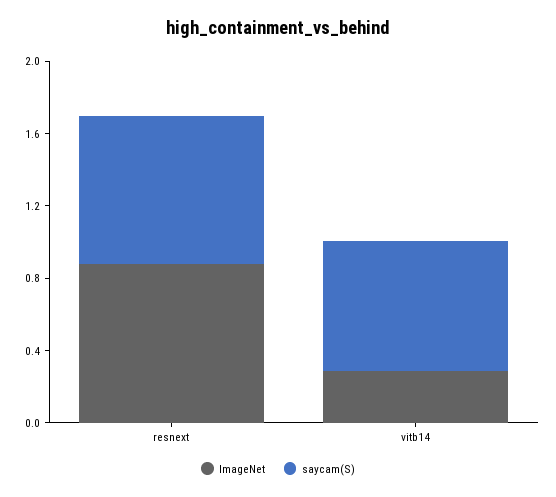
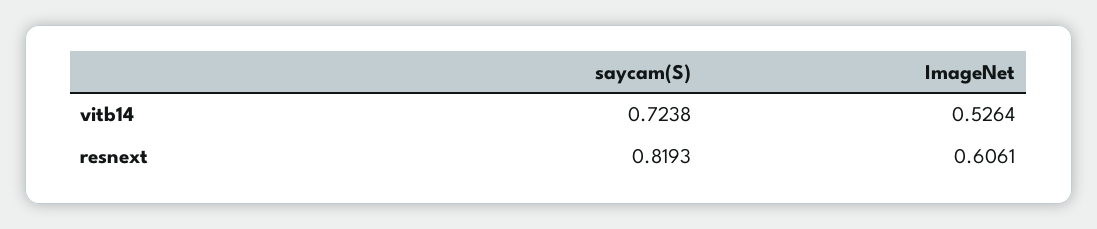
  {
    "ImageNet": {
-     "resnext": 0.9,
+     "resnext": 0.6061,
-     "vitb14": 0.3
+     "vitb14": 0.5264
    },
    "saycam(S)": {
      "resnext": 0.8193,
      "vitb14": 0.7238
    }
  }

